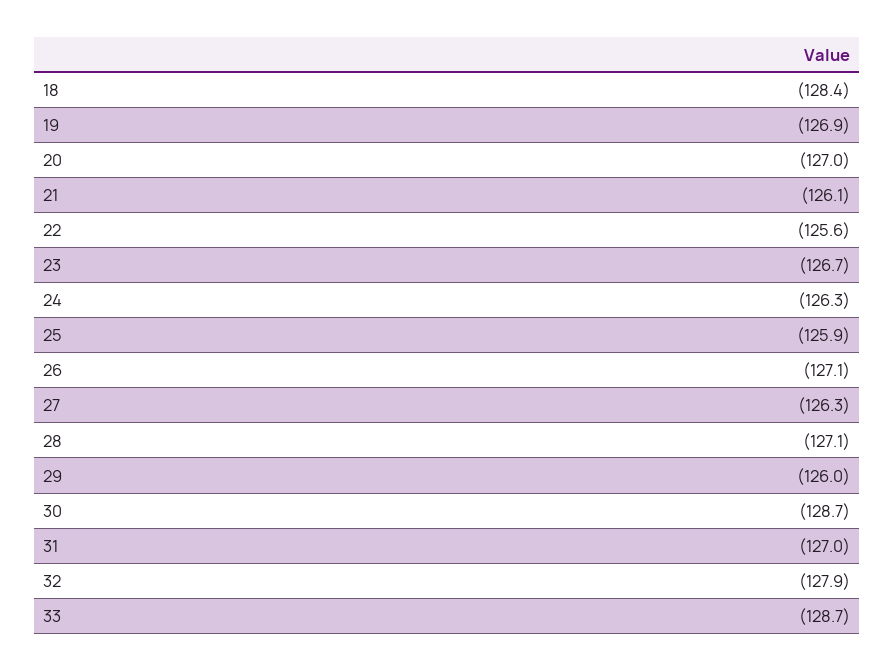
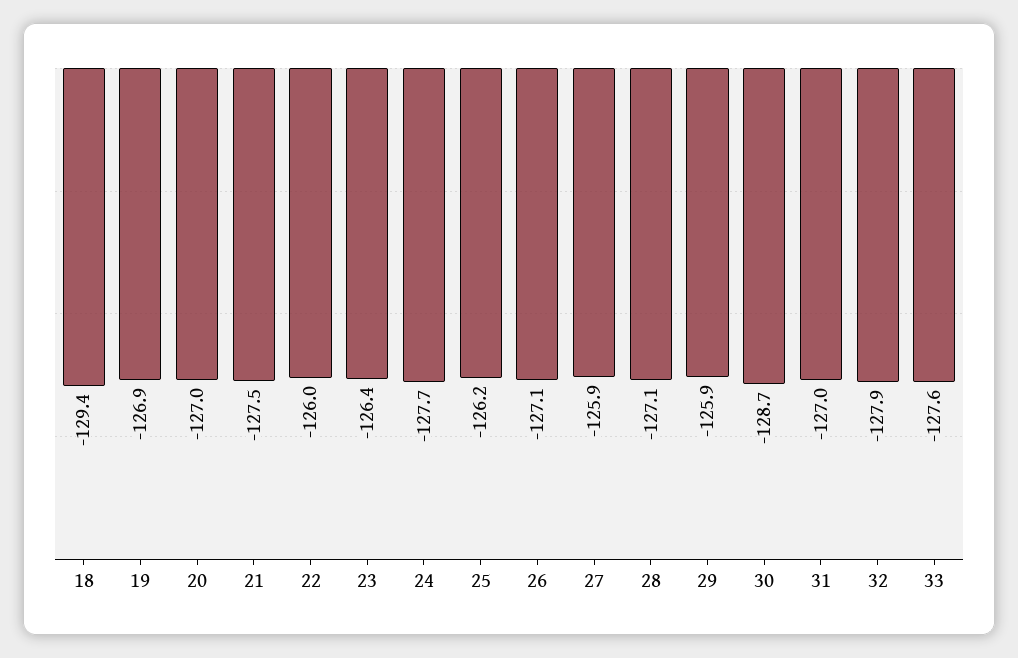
  {
-   "18": -128.4,
+   "18": -129.4,
    "19": -126.9,
    "20": -127,
-   "21": -126.1,
+   "21": -127.5,
-   "22": -125.6,
+   "22": -126,
-   "23": -126.7,
+   "23": -126.4,
-   "24": -126.3,
+   "24": -127.7,
-   "25": -125.9,
+   "25": -126.2,
    "26": -127.1,
-   "27": -126.3,
+   "27": -125.9,
    "28": -127.1,
-   "29": -126,
+   "29": -125.9,
    "30": -128.7,
    "31": -127,
    "32": -127.9,
-   "33": -128.7
+   "33": -127.6
  }

